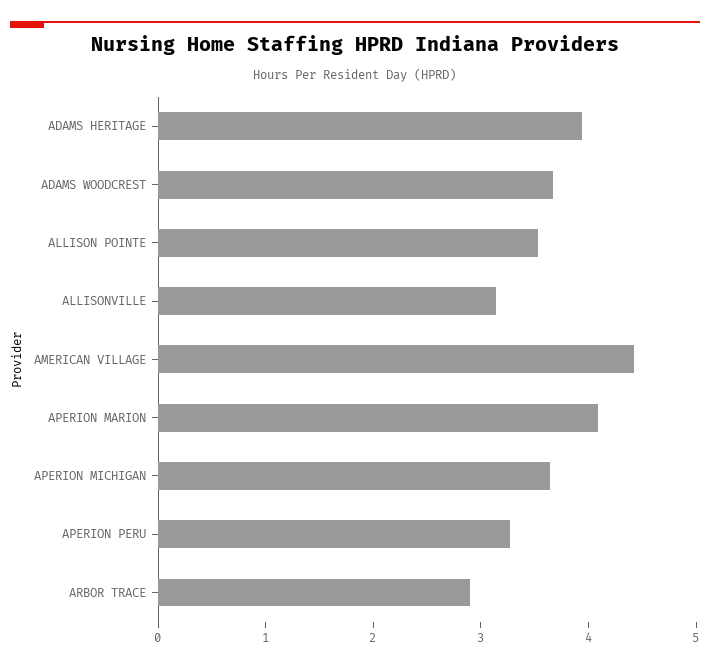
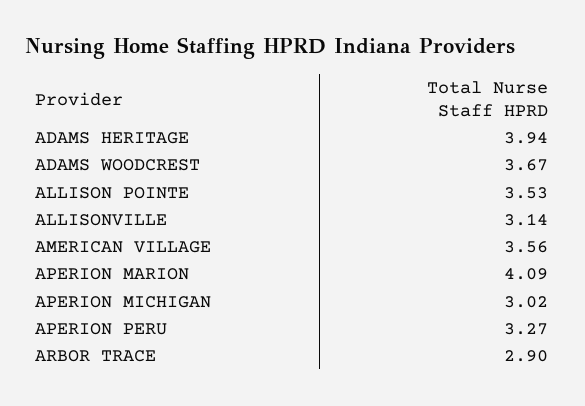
  {
    "ADAMS HERITAGE": 3.94,
    "ADAMS WOODCREST": 3.67,
    "ALLISON POINTE": 3.53,
    "ALLISONVILLE": 3.14,
-   "AMERICAN VILLAGE": 4.4,
+   "AMERICAN VILLAGE": 3.56,
    "APERION MARION": 4.09,
-   "APERION MICHIGAN": 3.6,
+   "APERION MICHIGAN": 3.02,
    "APERION PERU": 3.27,
    "ARBOR TRACE": 2.9
  }

